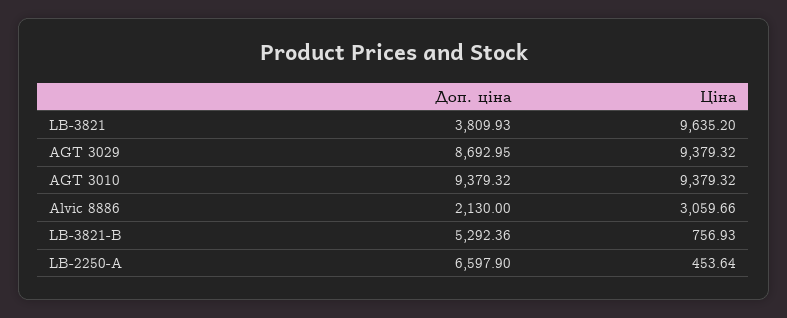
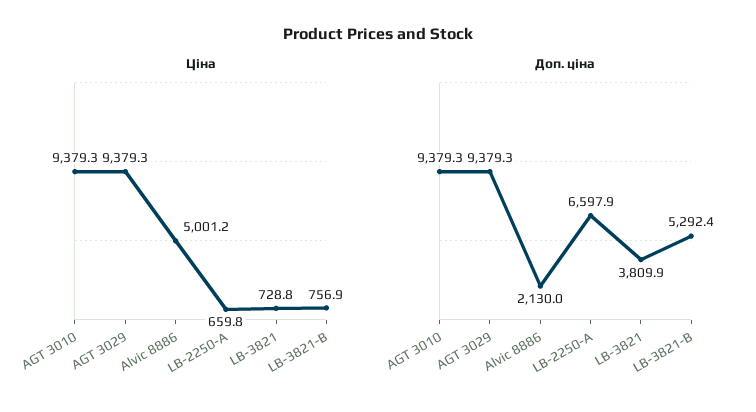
  {
    "Доп. ціна": {
      "LB-3821": 3809.93,
-     "AGT 3029": 8692.95,
+     "AGT 3029": 9379.3,
      "AGT 3010": 9379.32,
      "Alvic 8886": 2130,
      "LB-3821-В": 5292.36,
      "LB-2250-А": 6597.9
    },
    "Ціна": {
-     "LB-3821": 9635.2,
+     "LB-3821": 728.8,
      "AGT 3029": 9379.32,
      "AGT 3010": 9379.32,
-     "Alvic 8886": 3059.66,
+     "Alvic 8886": 5001.2,
      "LB-3821-В": 756.93,
-     "LB-2250-А": 453.64
+     "LB-2250-А": 659.8
    }
  }

